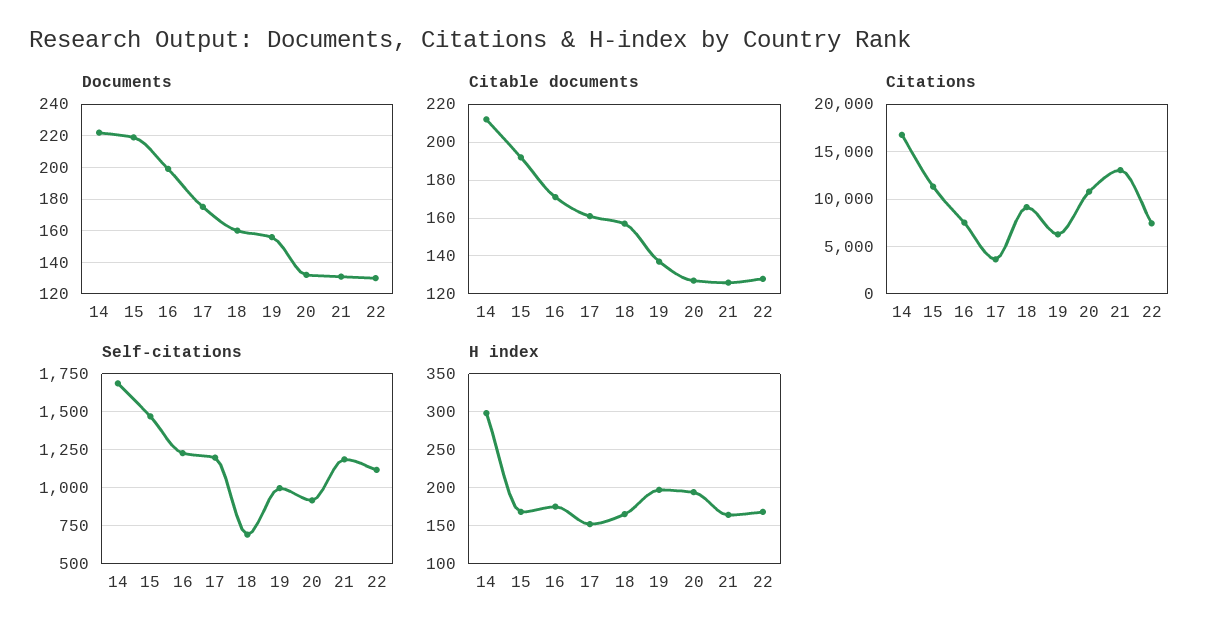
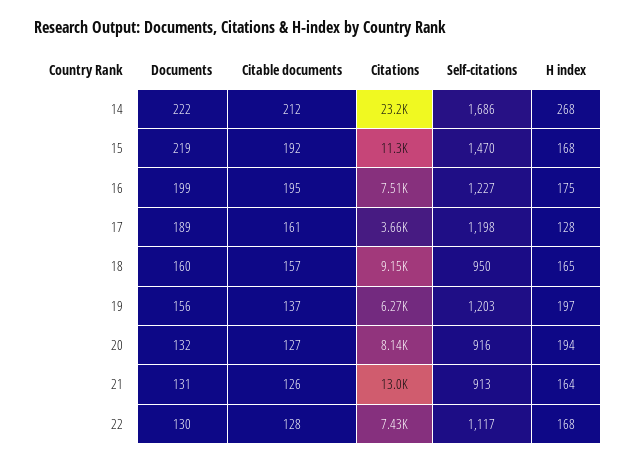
  {
    "Documents": {
      "14": 222,
      "15": 219,
      "16": 199,
-     "17": 175,
+     "17": 189,
      "18": 160,
      "19": 156,
      "20": 132,
      "21": 131,
      "22": 130
    },
    "Citable documents": {
      "14": 212,
      "15": 192,
-     "16": 170,
+     "16": 195,
      "17": 161,
      "18": 157,
      "19": 137,
      "20": 127,
      "21": 126,
      "22": 128
    },
    "Citations": {
-     "14": 17000,
+     "14": 23200,
      "15": 11300,
      "16": 7510,
      "17": 3660,
      "18": 9150,
      "19": 6270,
-     "20": 11000,
+     "20": 8140,
      "21": 13000,
      "22": 7430
    },
    "Self-citations": {
      "14": 1686,
      "15": 1470,
      "16": 1227,
      "17": 1198,
-     "18": 700,
+     "18": 950,
-     "19": 1000,
+     "19": 1203,
      "20": 916,
-     "21": 1200,
+     "21": 913,
      "22": 1117
    },
    "H index": {
-     "14": 300,
+     "14": 268,
      "15": 168,
      "16": 175,
-     "17": 150,
+     "17": 128,
      "18": 165,
      "19": 197,
      "20": 194,
      "21": 164,
      "22": 168
    }
  }

